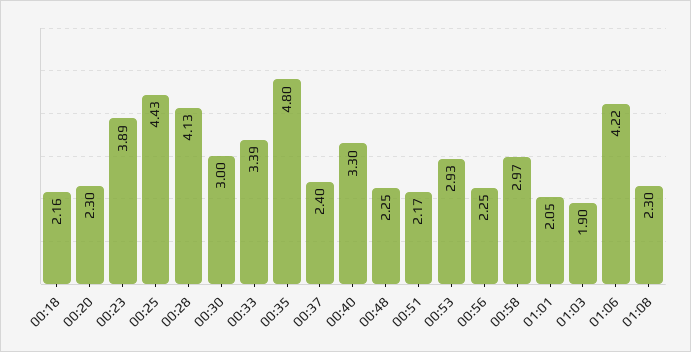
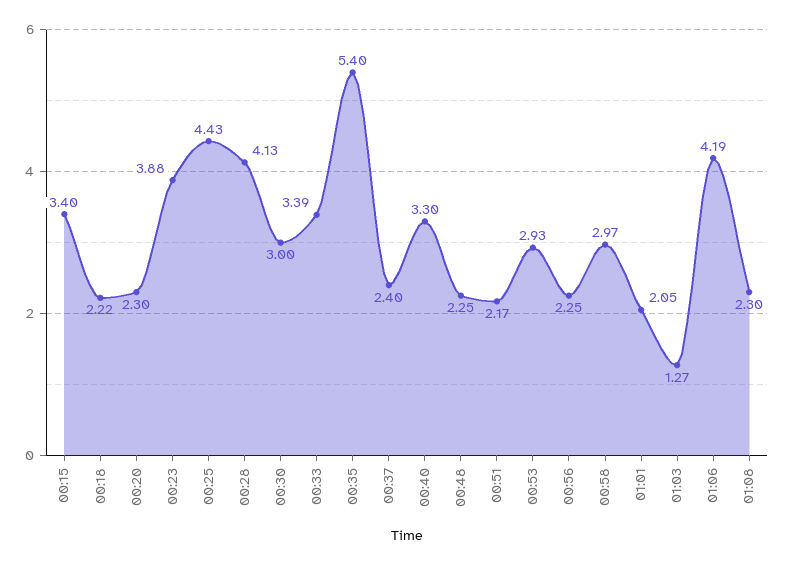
  {
-   "00:18": 2.16,
+   "00:18": 2.22,
    "00:20": 2.3,
-   "00:23": 3.89,
+   "00:23": 3.88,
    "00:25": 4.43,
    "00:28": 4.13,
    "00:30": 3,
    "00:33": 3.39,
-   "00:35": 4.8,
+   "00:35": 5.4,
    "00:37": 2.4,
    "00:40": 3.3,
    "00:48": 2.25,
    "00:51": 2.17,
    "00:53": 2.93,
    "00:56": 2.25,
    "00:58": 2.97,
    "01:01": 2.05,
-   "01:03": 1.9,
+   "01:03": 1.27,
-   "01:06": 4.22,
+   "01:06": 4.19,
-   "01:08": 2.3
+   "01:08": 2.3,
+   "00:15": 3.4
  }

